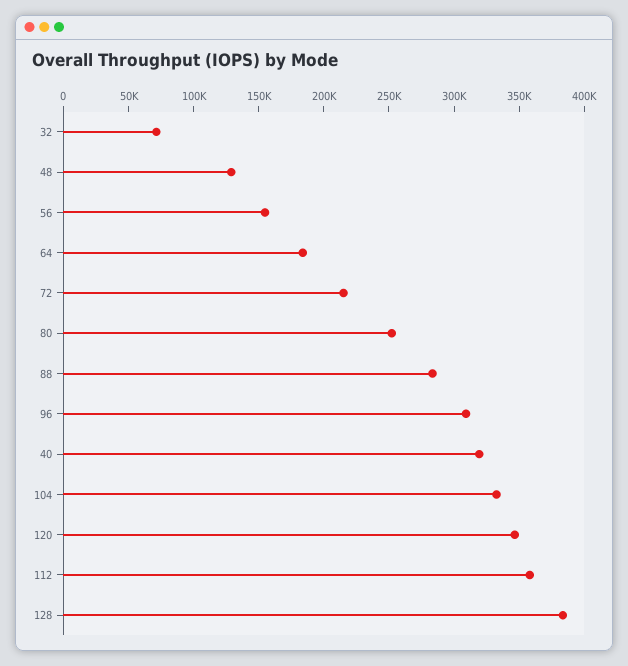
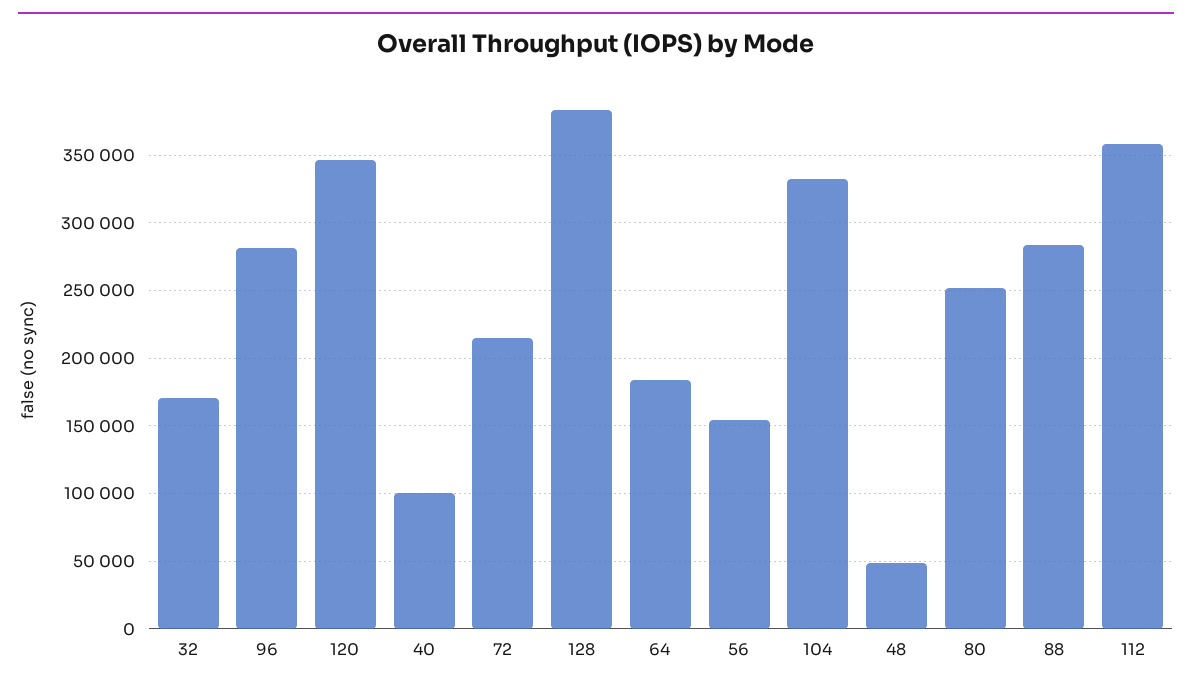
  {
-   "32": 70000,
+   "32": 170000,
-   "48": 130000,
+   "48": 50000,
    "56": 155000,
    "64": 185000,
    "72": 215000,
    "80": 250000,
    "88": 285000,
-   "96": 310000,
+   "96": 280000,
-   "40": 320000,
+   "40": 100000,
    "104": 335000,
    "120": 345000,
    "112": 360000,
    "128": 385000
  }

